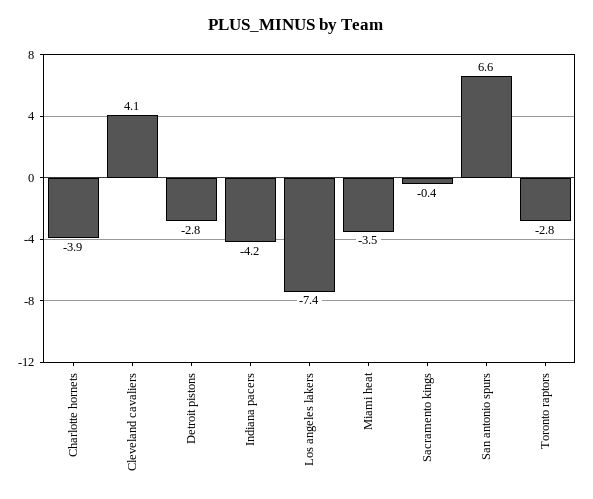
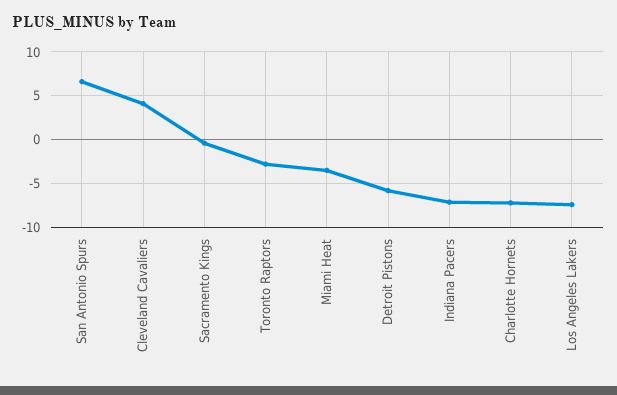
  {
-   "Charlotte hornets": -3.9,
+   "Charlotte hornets": -7,
    "Cleveland cavaliers": 4.1,
-   "Detroit pistons": -2.8,
+   "Detroit pistons": -6,
-   "Indiana pacers": -4.2,
+   "Indiana pacers": -7,
    "Los angeles lakers": -7.4,
    "Miami heat": -3.5,
    "Sacramento kings": -0.4,
    "San antonio spurs": 6.6,
    "Toronto raptors": -2.8
  }

